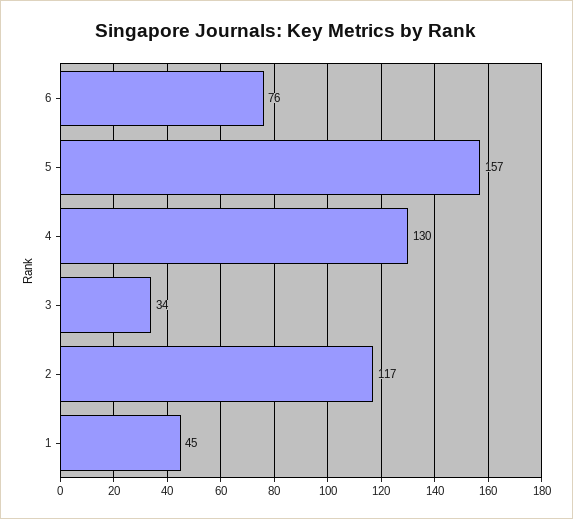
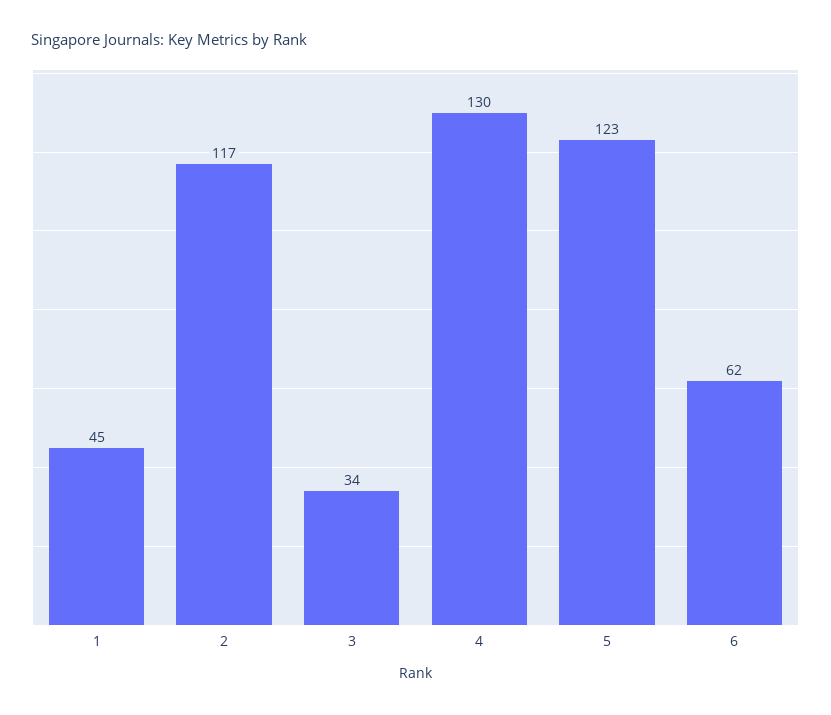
  {
-   "6": 76,
+   "6": 62,
-   "5": 157,
+   "5": 123,
    "4": 130,
    "3": 34,
    "2": 117,
    "1": 45
  }

